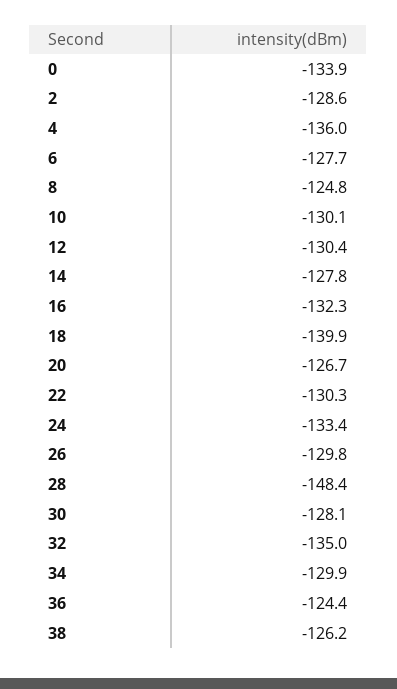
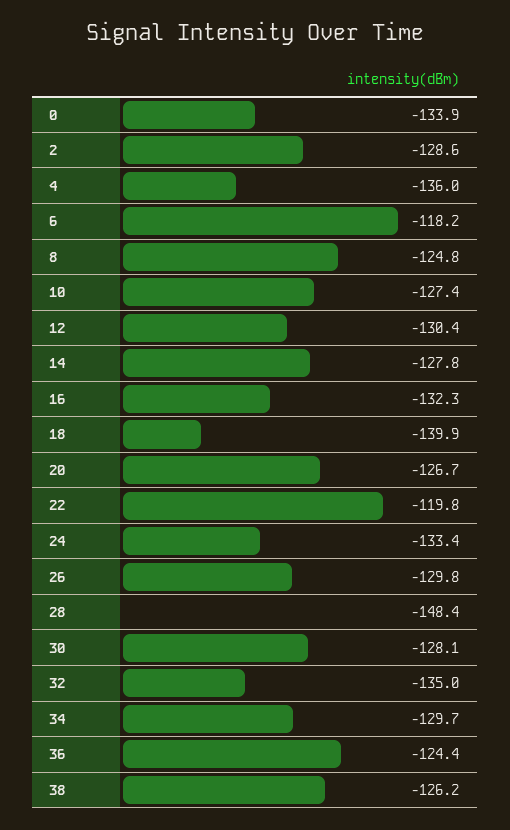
  {
    "0": -133.9,
    "2": -128.6,
    "4": -136,
-   "6": -127.7,
+   "6": -118.2,
    "8": -124.8,
-   "10": -130.1,
+   "10": -127.4,
    "12": -130.4,
    "14": -127.8,
    "16": -132.3,
    "18": -139.9,
    "20": -126.7,
-   "22": -130.3,
+   "22": -119.8,
    "24": -133.4,
    "26": -129.8,
    "28": -148.4,
    "30": -128.1,
    "32": -135,
-   "34": -129.9,
+   "34": -129.7,
    "36": -124.4,
    "38": -126.2
  }

